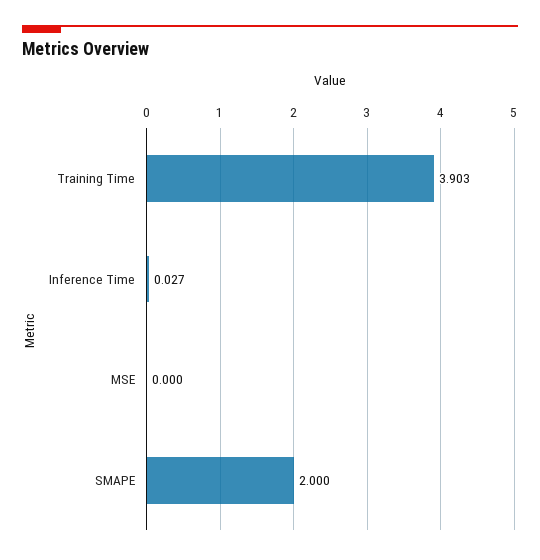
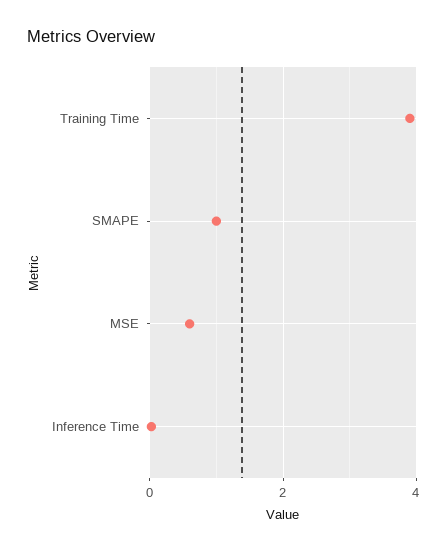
  {
    "Training Time": 3.903,
    "Inference Time": 0.027,
-   "MSE": 0,
+   "MSE": 0.6,
-   "SMAPE": 2
+   "SMAPE": 1
  }

